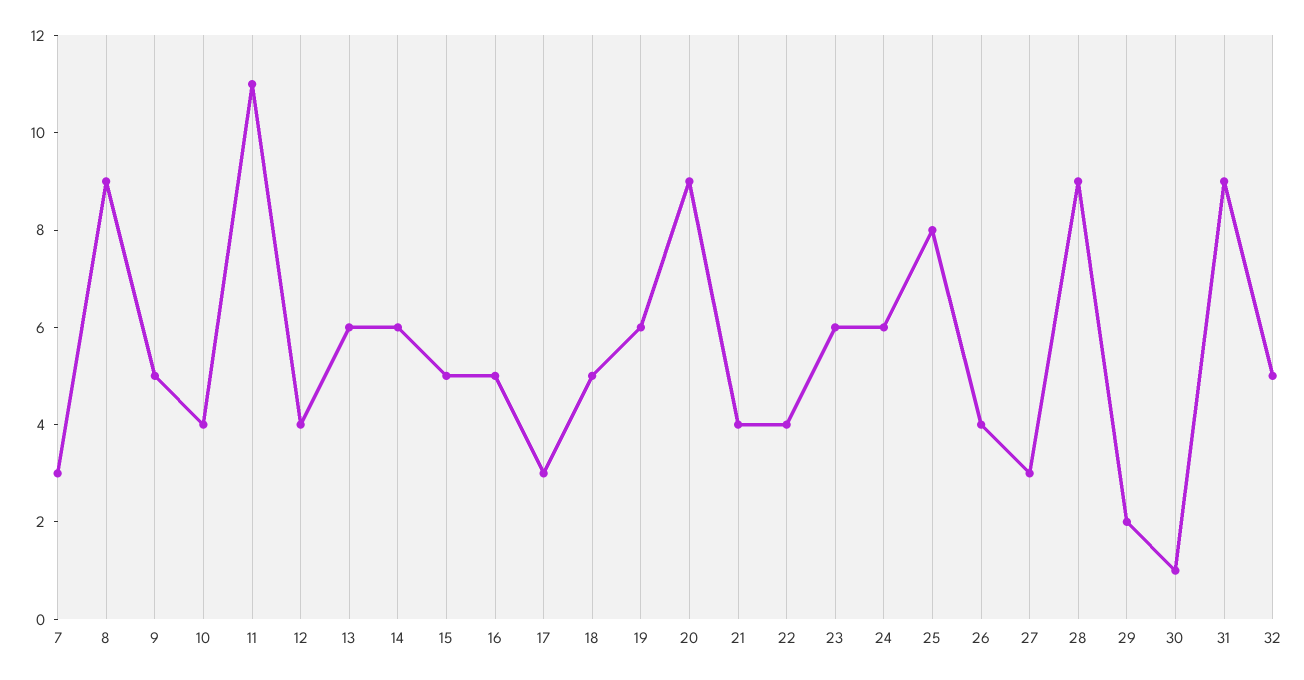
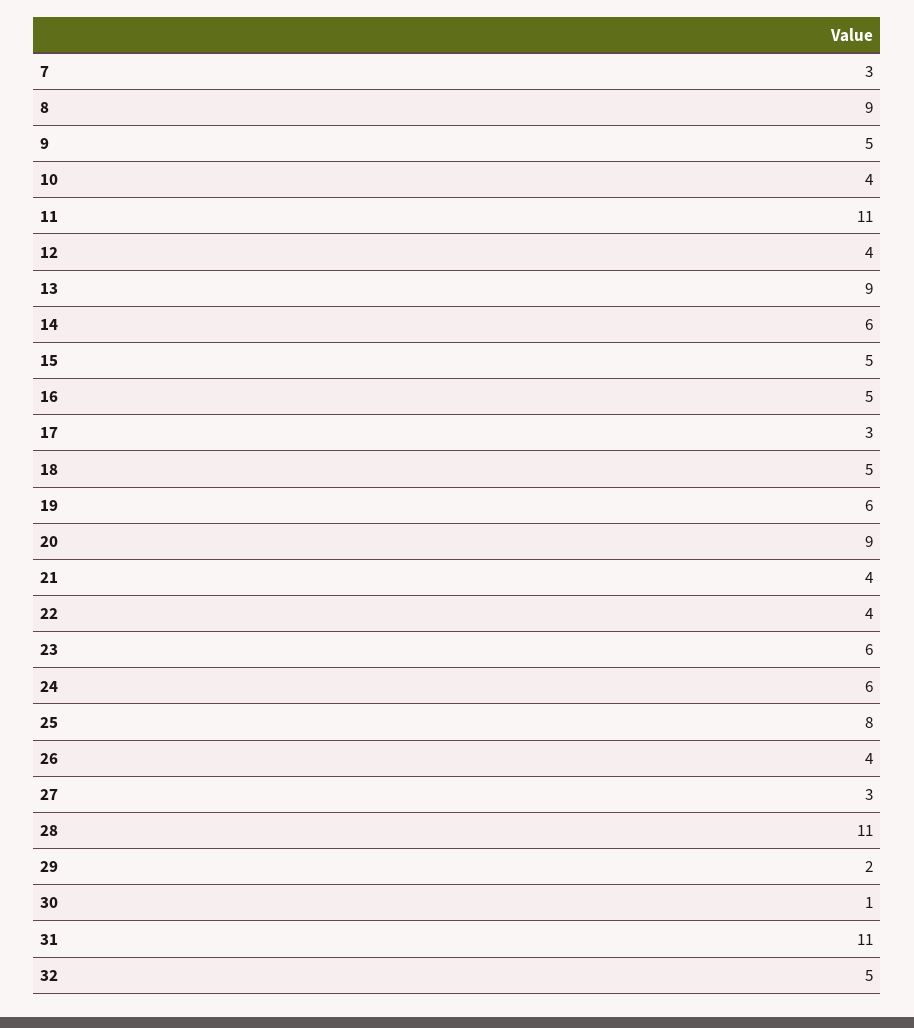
  {
    "7": 3,
    "8": 9,
    "9": 5,
    "10": 4,
    "11": 11,
    "12": 4,
-   "13": 6,
+   "13": 9,
    "14": 6,
    "15": 5,
    "16": 5,
    "17": 3,
    "18": 5,
    "19": 6,
    "20": 9,
    "21": 4,
    "22": 4,
    "23": 6,
    "24": 6,
    "25": 8,
    "26": 4,
    "27": 3,
-   "28": 9,
+   "28": 11,
    "29": 2,
    "30": 1,
-   "31": 9,
+   "31": 11,
    "32": 5
  }

